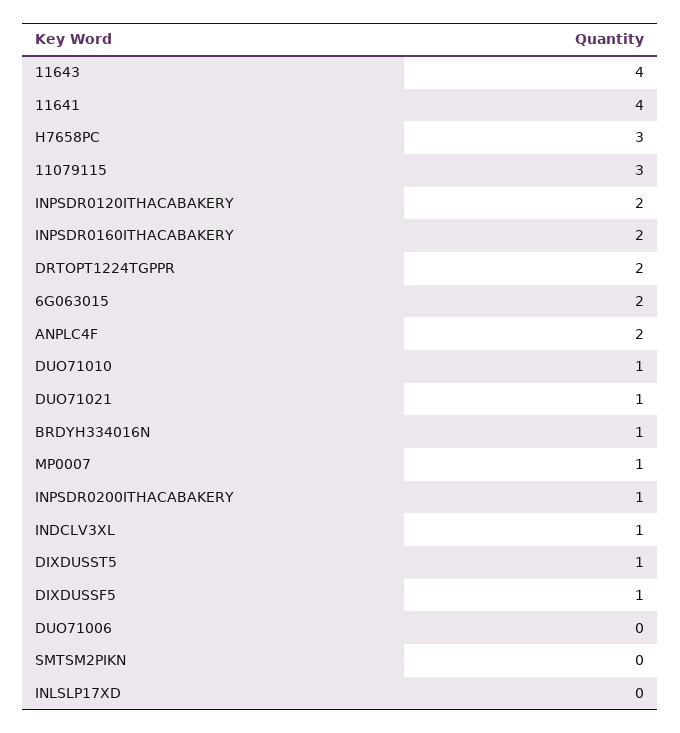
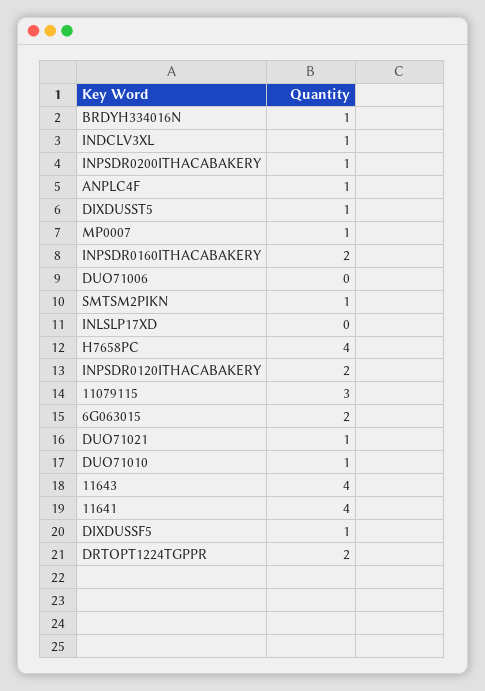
  {
    "11643": 4,
    "11641": 4,
-   "H7658PC": 3,
+   "H7658PC": 4,
    "11079115": 3,
    "INPSDR0120ITHACABAKERY": 2,
    "INPSDR0160ITHACABAKERY": 2,
    "DRTOPT1224TGPPR": 2,
    "6G063015": 2,
-   "ANPLC4F": 2,
+   "ANPLC4F": 1,
    "DUO71010": 1,
    "DUO71021": 1,
    "BRDYH334016N": 1,
    "MP0007": 1,
    "INPSDR0200ITHACABAKERY": 1,
    "INDCLV3XL": 1,
    "DIXDUSST5": 1,
    "DIXDUSSF5": 1,
    "DUO71006": 0,
-   "SMTSM2PIKN": 0,
+   "SMTSM2PIKN": 1,
    "INLSLP17XD": 0
  }

